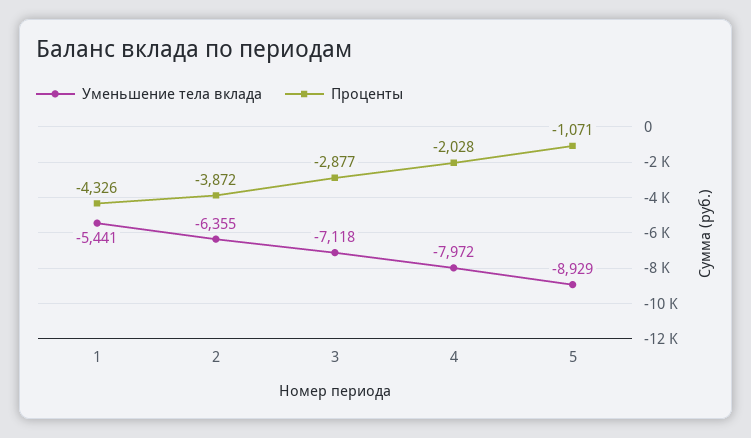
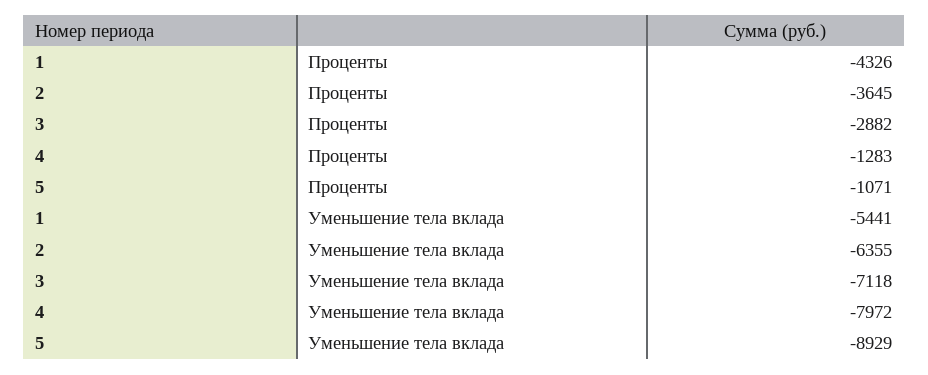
  {
    "Уменьшение тела вклада": {
      "1": -5441,
      "2": -6355,
      "3": -7118,
      "4": -7972,
      "5": -8929
    },
    "Проценты": {
      "1": -4326,
-     "2": -3872,
+     "2": -3645,
-     "3": -2877,
+     "3": -2882,
-     "4": -2028,
+     "4": -1283,
      "5": -1071
    }
  }

